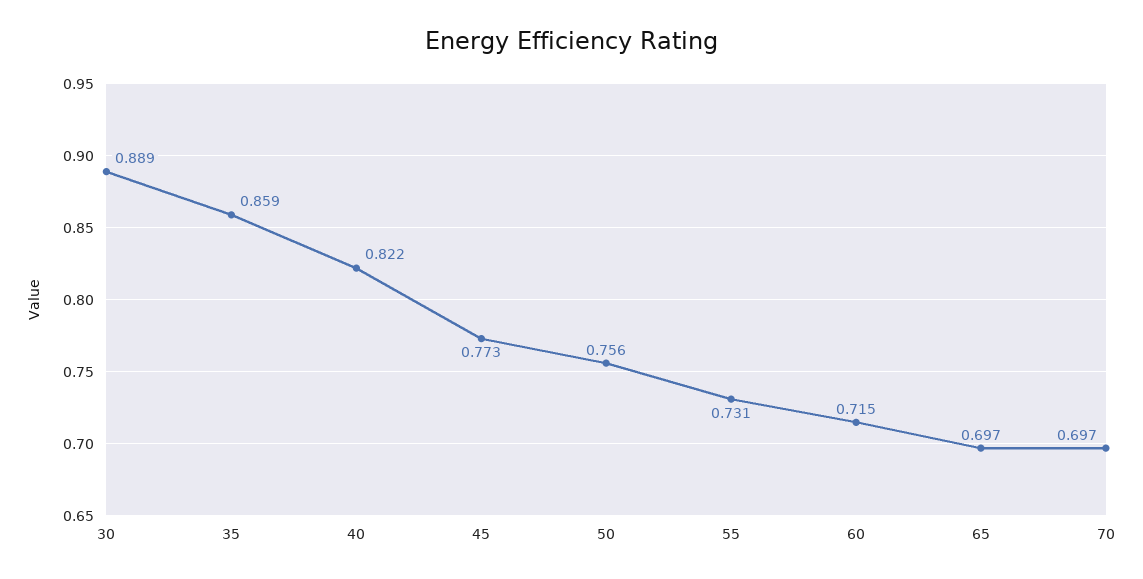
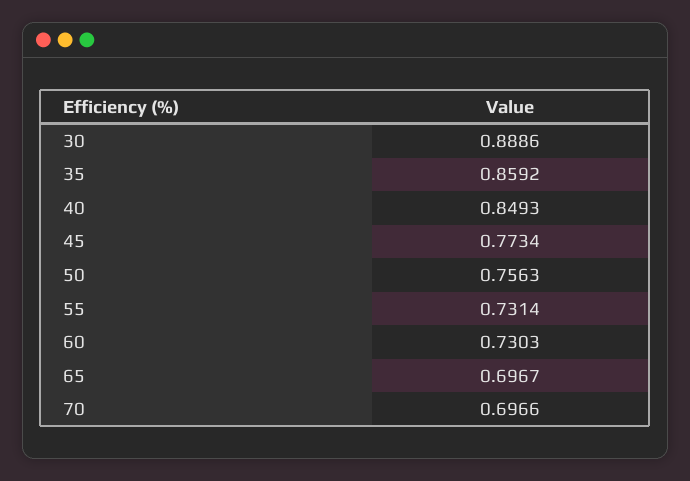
  {
    "30": 0.8886,
    "35": 0.8592,
-   "40": 0.822,
+   "40": 0.8493,
    "45": 0.7734,
    "50": 0.7563,
    "55": 0.7314,
-   "60": 0.715,
+   "60": 0.7303,
    "65": 0.6967,
    "70": 0.6966
  }

